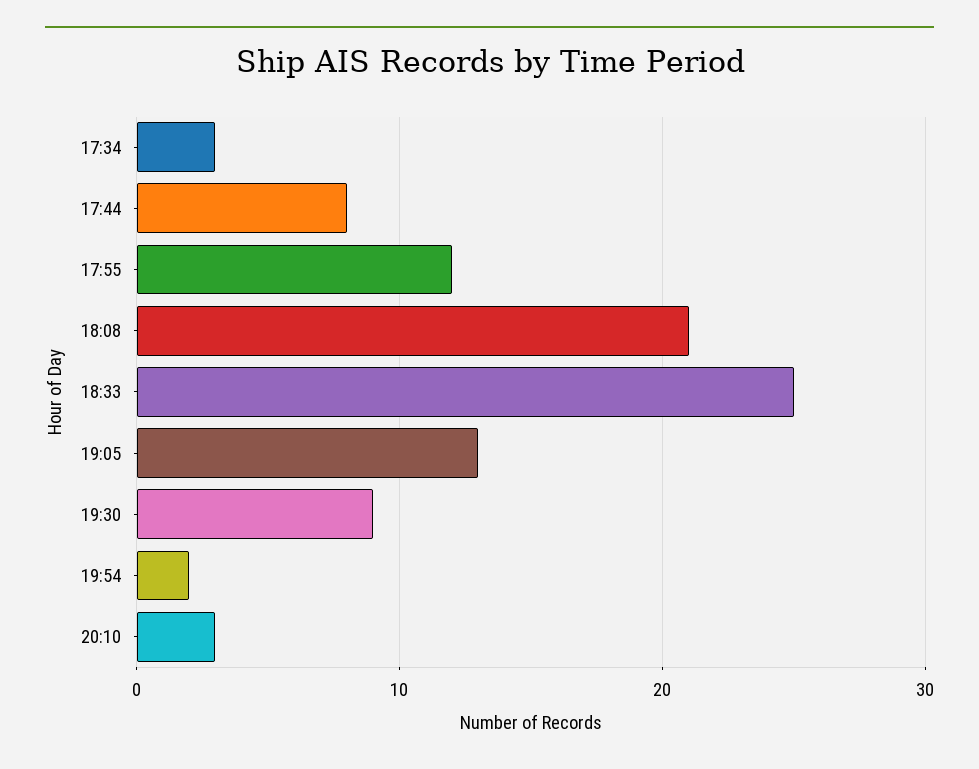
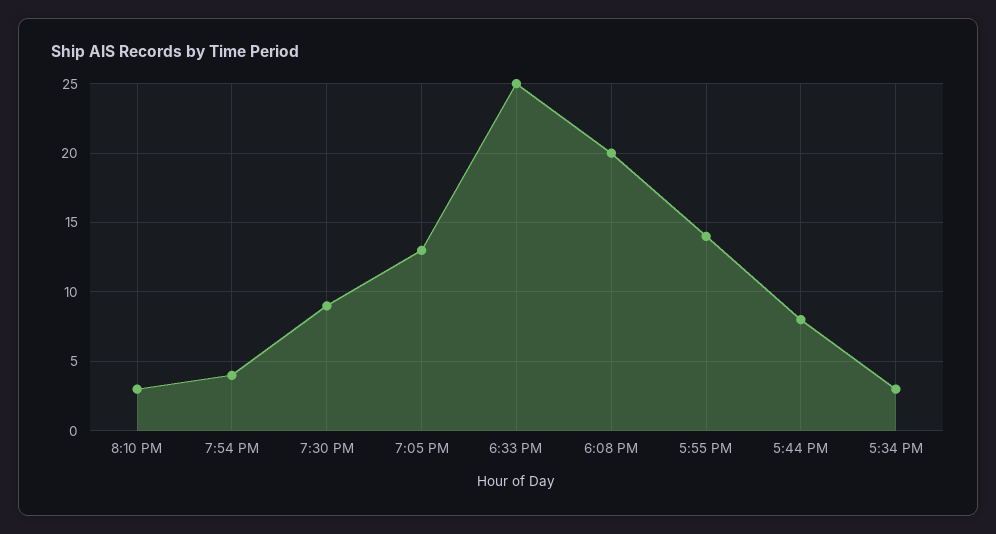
  {
    "17:34": 3,
    "17:44": 8,
-   "17:55": 12,
+   "17:55": 14,
-   "18:08": 21,
+   "18:08": 20,
    "18:33": 25,
    "19:05": 13,
    "19:30": 9,
-   "19:54": 2,
+   "19:54": 4,
    "20:10": 3
  }

